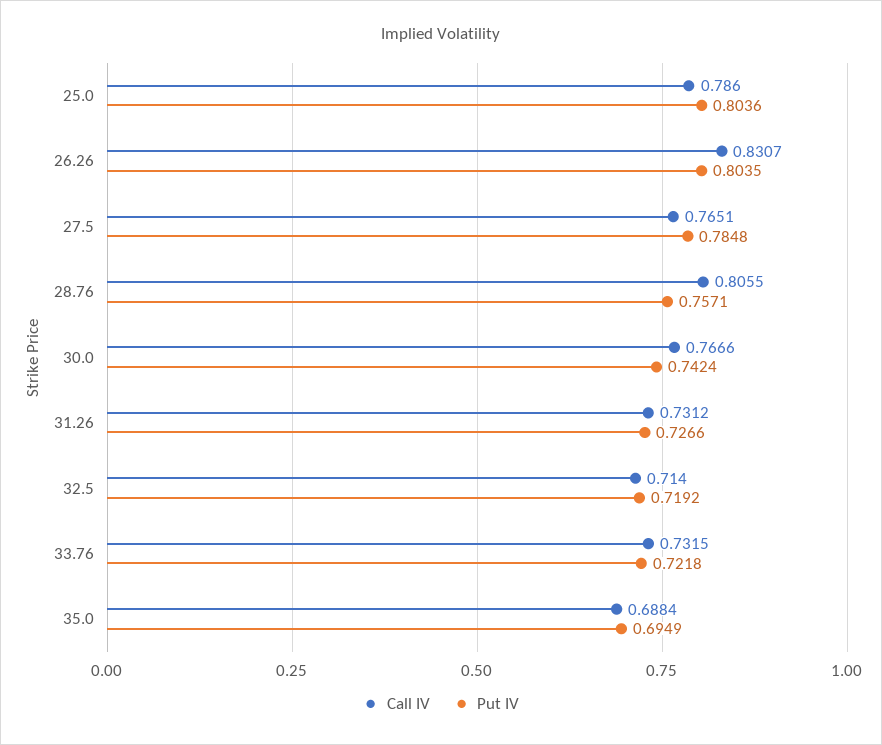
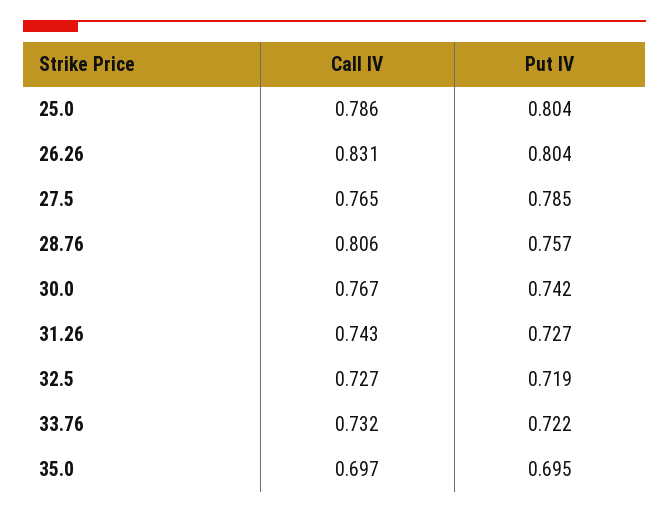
  {
    "Call IV": {
      "25.0": 0.786,
      "26.26": 0.8307,
      "27.5": 0.7651,
      "28.76": 0.8055,
      "30.0": 0.7666,
-     "31.26": 0.7312,
+     "31.26": 0.743,
-     "32.5": 0.714,
+     "32.5": 0.727,
      "33.76": 0.7315,
-     "35.0": 0.6884
+     "35.0": 0.697
    },
    "Put IV": {
      "25.0": 0.8036,
      "26.26": 0.8035,
      "27.5": 0.7848,
      "28.76": 0.7571,
      "30.0": 0.7424,
      "31.26": 0.7266,
      "32.5": 0.7192,
      "33.76": 0.7218,
      "35.0": 0.6949
    }
  }

